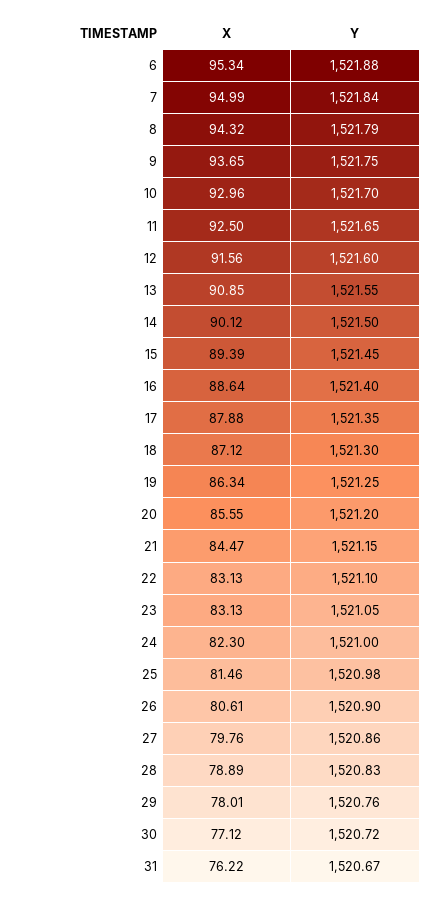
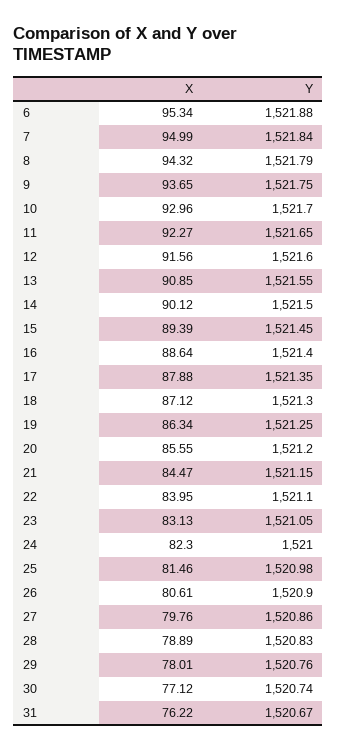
  {
    "X": {
      "6": 95.34,
      "7": 94.99,
      "8": 94.32,
      "9": 93.65,
      "10": 92.96,
-     "11": 92.5,
+     "11": 92.27,
      "12": 91.56,
      "13": 90.85,
      "14": 90.12,
      "15": 89.39,
      "16": 88.64,
      "17": 87.88,
      "18": 87.12,
      "19": 86.34,
      "20": 85.55,
      "21": 84.47,
-     "22": 83.13,
+     "22": 83.95,
      "23": 83.13,
      "24": 82.3,
      "25": 81.46,
      "26": 80.61,
      "27": 79.76,
      "28": 78.89,
      "29": 78.01,
      "30": 77.12,
      "31": 76.22
    },
    "Y": {
      "6": 1521.88,
      "7": 1521.84,
      "8": 1521.79,
      "9": 1521.75,
      "10": 1521.7,
      "11": 1521.65,
      "12": 1521.6,
      "13": 1521.55,
      "14": 1521.5,
      "15": 1521.45,
      "16": 1521.4,
      "17": 1521.35,
      "18": 1521.3,
      "19": 1521.25,
      "20": 1521.2,
      "21": 1521.15,
      "22": 1521.1,
      "23": 1521.05,
      "24": 1521,
      "25": 1520.98,
      "26": 1520.9,
      "27": 1520.86,
      "28": 1520.83,
      "29": 1520.76,
-     "30": 1520.72,
+     "30": 1520.74,
      "31": 1520.67
    }
  }

